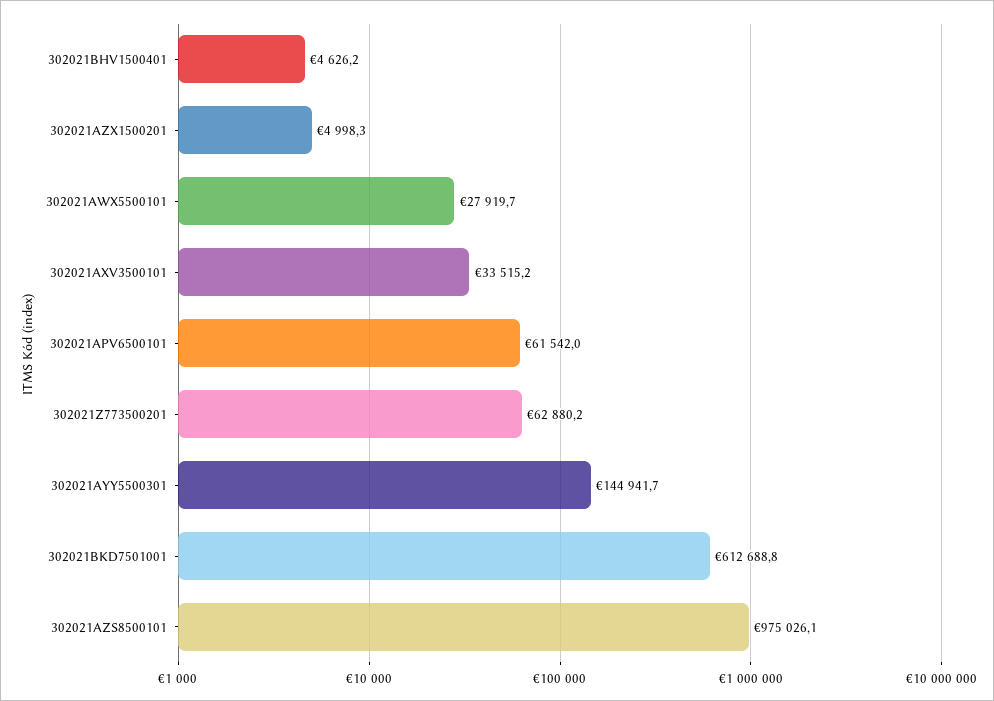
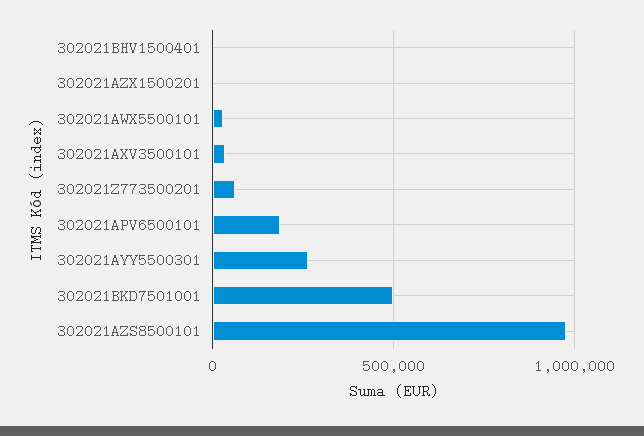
  {
    "302021BHV1500401": 4626.2,
    "302021AZX1500201": 4998.3,
    "302021AWX5500101": 27919.7,
    "302021AXV3500101": 33515.2,
-   "302021APV6500101": 61542,
+   "302021APV6500101": 200000,
    "302021Z773500201": 62880.2,
-   "302021AYY5500301": 144941.7,
+   "302021AYY5500301": 250000,
-   "302021BKD7501001": 612688.8,
+   "302021BKD7501001": 500000,
    "302021AZS8500101": 975026.1
  }

